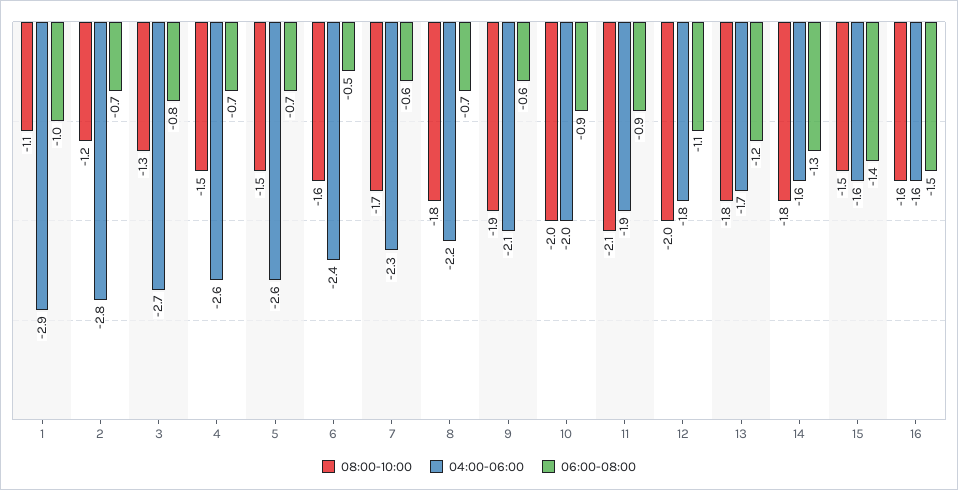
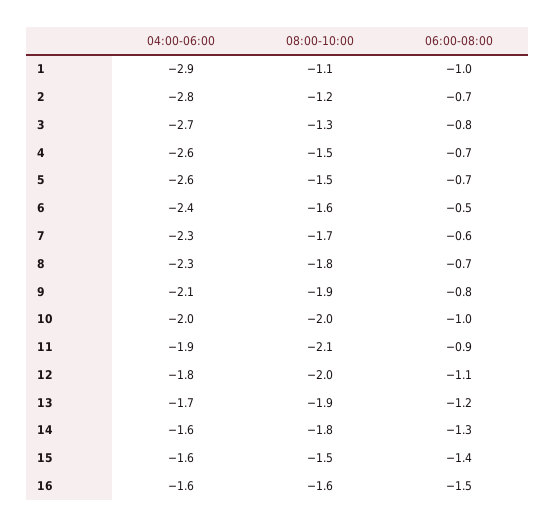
  {
    "08:00-10:00": {
      "1": -1.1,
      "2": -1.2,
      "3": -1.3,
      "4": -1.5,
      "5": -1.5,
      "6": -1.6,
      "7": -1.7,
      "8": -1.8,
      "9": -1.9,
      "10": -2,
      "11": -2.1,
      "12": -2,
-     "13": -1.8,
+     "13": -1.9,
      "14": -1.8,
      "15": -1.5,
      "16": -1.6
    },
    "04:00-06:00": {
      "1": -2.9,
      "2": -2.8,
      "3": -2.7,
      "4": -2.6,
      "5": -2.6,
      "6": -2.4,
      "7": -2.3,
-     "8": -2.2,
+     "8": -2.3,
      "9": -2.1,
      "10": -2,
      "11": -1.9,
      "12": -1.8,
      "13": -1.7,
      "14": -1.6,
      "15": -1.6,
      "16": -1.6
    },
    "06:00-08:00": {
      "1": -1,
      "2": -0.7,
      "3": -0.8,
      "4": -0.7,
      "5": -0.7,
      "6": -0.5,
      "7": -0.6,
      "8": -0.7,
-     "9": -0.6,
+     "9": -0.8,
-     "10": -0.9,
+     "10": -1,
      "11": -0.9,
      "12": -1.1,
      "13": -1.2,
      "14": -1.3,
      "15": -1.4,
      "16": -1.5
    }
  }

